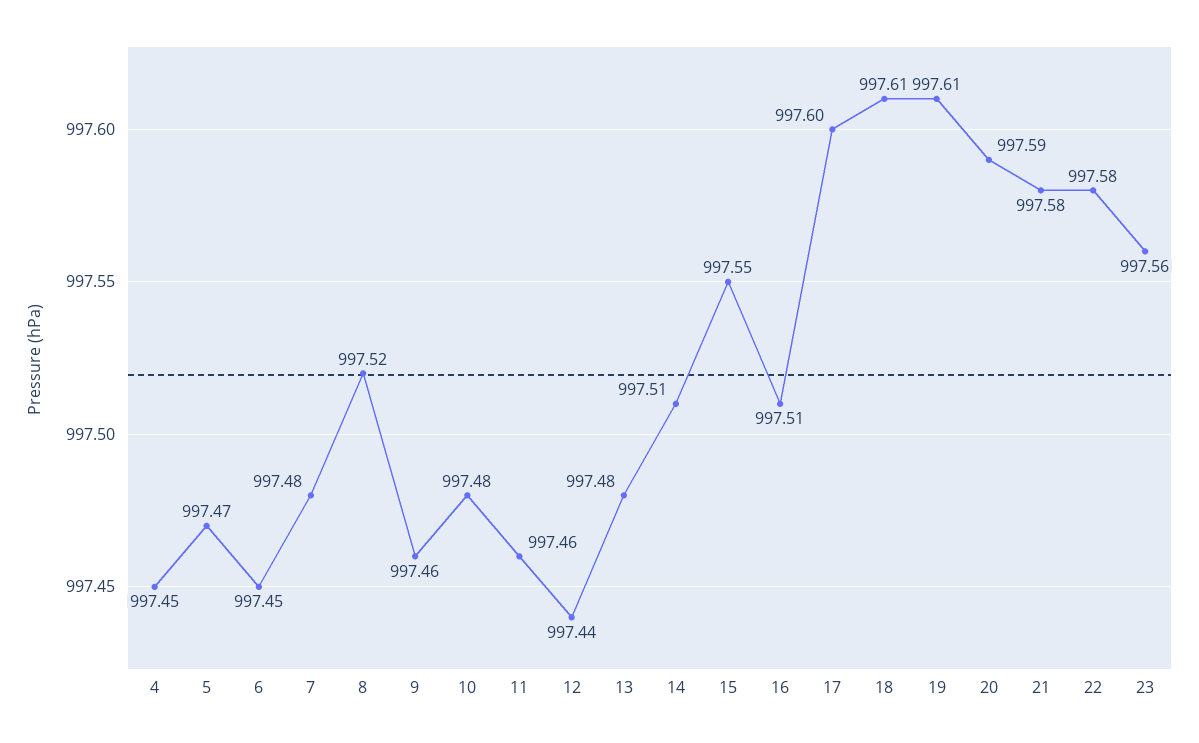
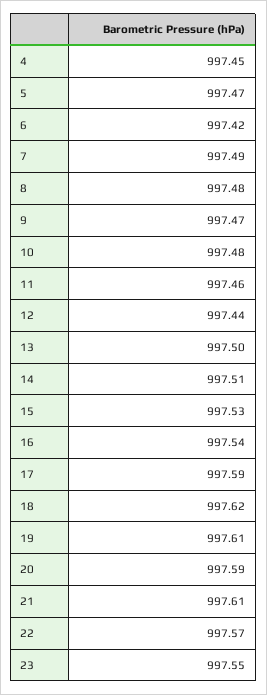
  {
    "4": 997.45,
    "5": 997.47,
-   "6": 997.45,
+   "6": 997.42,
-   "7": 997.48,
+   "7": 997.49,
-   "8": 997.52,
+   "8": 997.48,
-   "9": 997.46,
+   "9": 997.47,
    "10": 997.48,
    "11": 997.46,
    "12": 997.44,
-   "13": 997.48,
+   "13": 997.5,
    "14": 997.51,
-   "15": 997.55,
+   "15": 997.53,
-   "16": 997.51,
+   "16": 997.54,
-   "17": 997.6,
+   "17": 997.59,
-   "18": 997.61,
+   "18": 997.62,
    "19": 997.61,
    "20": 997.59,
-   "21": 997.58,
+   "21": 997.61,
-   "22": 997.58,
+   "22": 997.57,
-   "23": 997.56
+   "23": 997.55
  }

